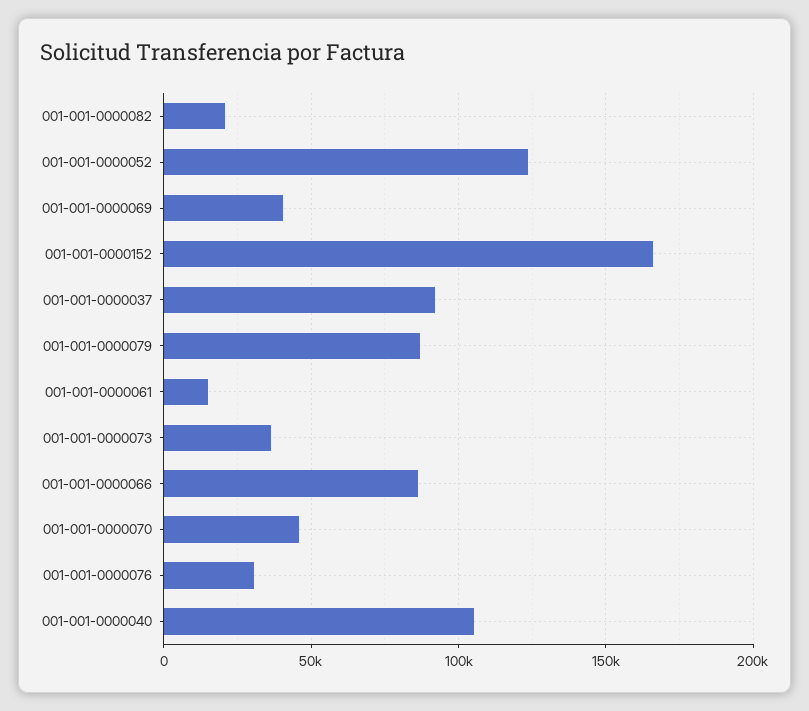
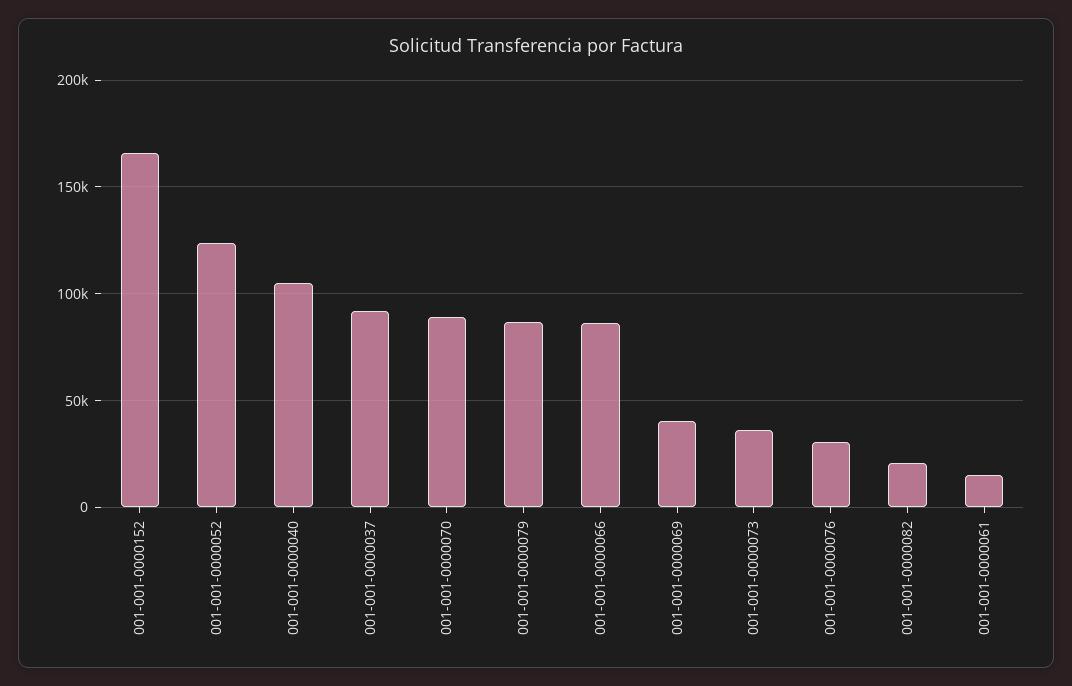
  {
    "001-001-0000082": 20000,
    "001-001-0000052": 125000,
    "001-001-0000069": 40000,
    "001-001-0000152": 165000,
    "001-001-0000037": 90000,
    "001-001-0000079": 85000,
    "001-001-0000061": 15000,
    "001-001-0000073": 35000,
    "001-001-0000066": 85000,
-   "001-001-0000070": 45000,
+   "001-001-0000070": 90000,
    "001-001-0000076": 30000,
    "001-001-0000040": 105000
  }

